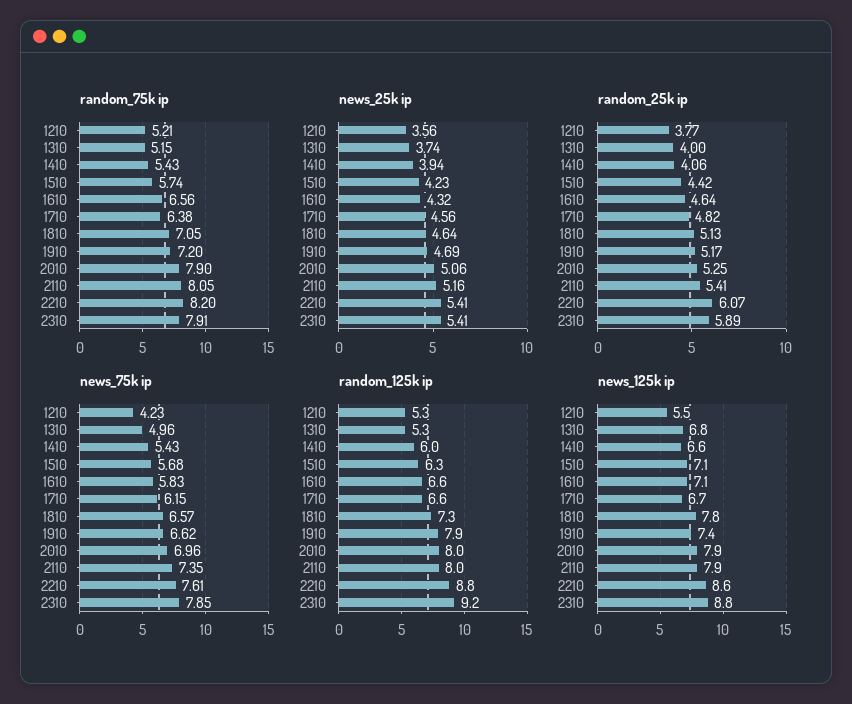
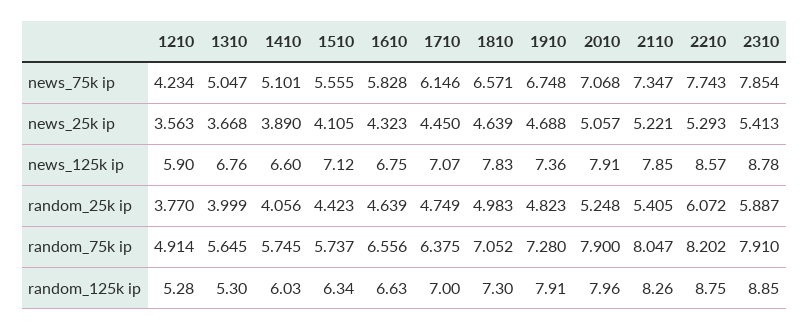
  {
    "random_75k ip": {
-     "1210": 5.21,
+     "1210": 4.914,
-     "1310": 5.15,
+     "1310": 5.645,
-     "1410": 5.43,
+     "1410": 5.745,
      "1510": 5.737,
      "1610": 6.556,
      "1710": 6.375,
      "1810": 7.052,
-     "1910": 7.2,
+     "1910": 7.28,
      "2010": 7.9,
      "2110": 8.047,
      "2210": 8.202,
      "2310": 7.91
    },
    "news_25k ip": {
      "1210": 3.563,
-     "1310": 3.74,
+     "1310": 3.668,
-     "1410": 3.94,
+     "1410": 3.89,
-     "1510": 4.23,
+     "1510": 4.105,
      "1610": 4.323,
-     "1710": 4.56,
+     "1710": 4.45,
      "1810": 4.639,
      "1910": 4.688,
      "2010": 5.057,
-     "2110": 5.16,
+     "2110": 5.221,
-     "2210": 5.41,
+     "2210": 5.293,
      "2310": 5.413
    },
    "random_25k ip": {
      "1210": 3.77,
      "1310": 3.999,
      "1410": 4.056,
      "1510": 4.423,
      "1610": 4.639,
-     "1710": 4.82,
+     "1710": 4.749,
-     "1810": 5.13,
+     "1810": 4.983,
-     "1910": 5.17,
+     "1910": 4.823,
      "2010": 5.248,
      "2110": 5.405,
      "2210": 6.072,
      "2310": 5.887
    },
    "news_75k ip": {
      "1210": 4.234,
-     "1310": 4.96,
+     "1310": 5.047,
-     "1410": 5.43,
+     "1410": 5.101,
-     "1510": 5.68,
+     "1510": 5.555,
      "1610": 5.828,
      "1710": 6.146,
      "1810": 6.571,
-     "1910": 6.62,
+     "1910": 6.748,
-     "2010": 6.96,
+     "2010": 7.068,
      "2110": 7.347,
-     "2210": 7.61,
+     "2210": 7.743,
      "2310": 7.854
    },
    "random_125k ip": {
      "1210": 5.28,
      "1310": 5.3,
      "1410": 6.03,
      "1510": 6.34,
      "1610": 6.63,
-     "1710": 6.6,
+     "1710": 7,
      "1810": 7.3,
      "1910": 7.91,
      "2010": 7.96,
-     "2110": 8,
+     "2110": 8.26,
      "2210": 8.75,
-     "2310": 9.2
+     "2310": 8.85
    },
    "news_125k ip": {
-     "1210": 5.5,
+     "1210": 5.9,
      "1310": 6.76,
      "1410": 6.6,
      "1510": 7.12,
-     "1610": 7.1,
+     "1610": 6.75,
-     "1710": 6.7,
+     "1710": 7.07,
      "1810": 7.83,
      "1910": 7.36,
      "2010": 7.91,
      "2110": 7.85,
      "2210": 8.57,
      "2310": 8.78
    }
  }

